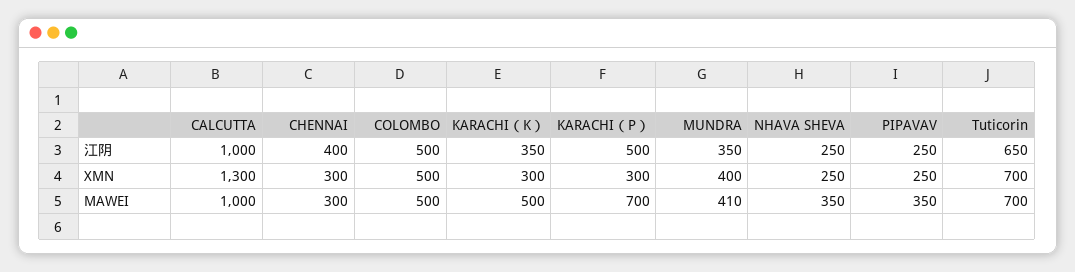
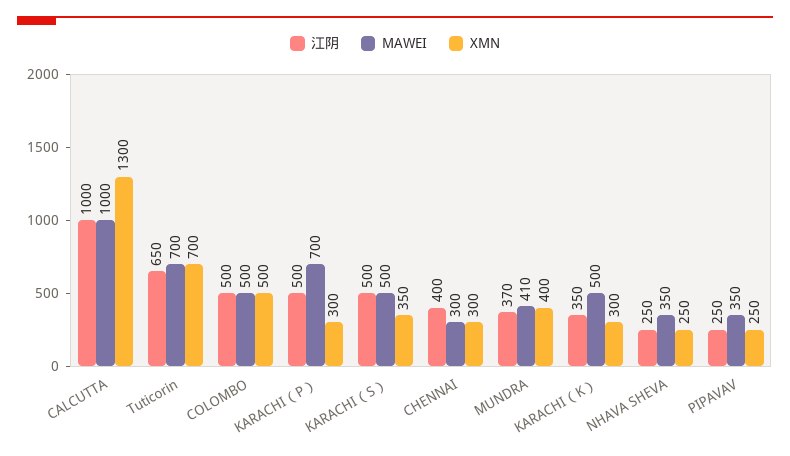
  {
    "江阴": {
      "CALCUTTA": 1000,
      "CHENNAI": 400,
      "COLOMBO": 500,
      "KARACHI（K）": 350,
      "KARACHI（P）": 500,
-     "MUNDRA": 350,
+     "MUNDRA": 370,
      "NHAVA SHEVA": 250,
      "PIPAVAV": 250,
-     "Tuticorin": 650
+     "Tuticorin": 650,
+     "KARACHI（S）": 500
    },
    "XMN": {
      "CALCUTTA": 1300,
      "CHENNAI": 300,
      "COLOMBO": 500,
      "KARACHI（K）": 300,
      "KARACHI（P）": 300,
      "MUNDRA": 400,
      "NHAVA SHEVA": 250,
      "PIPAVAV": 250,
-     "Tuticorin": 700
+     "Tuticorin": 700,
+     "KARACHI（S）": 350
    },
    "MAWEI": {
      "CALCUTTA": 1000,
      "CHENNAI": 300,
      "COLOMBO": 500,
      "KARACHI（K）": 500,
      "KARACHI（P）": 700,
      "MUNDRA": 410,
      "NHAVA SHEVA": 350,
      "PIPAVAV": 350,
-     "Tuticorin": 700
+     "Tuticorin": 700,
+     "KARACHI（S）": 500
    }
  }

